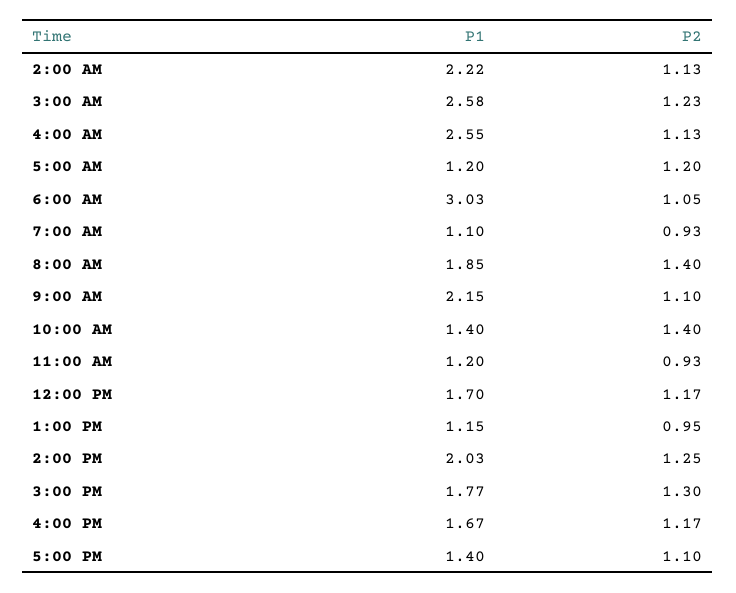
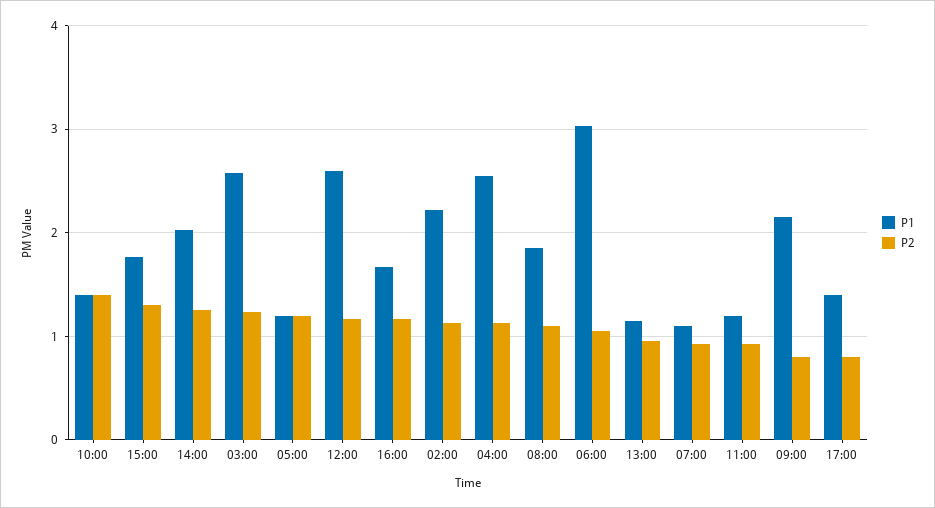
  {
    "P1": {
      "2:00 AM": 2.22,
      "3:00 AM": 2.58,
      "4:00 AM": 2.55,
      "5:00 AM": 1.2,
      "6:00 AM": 3.03,
      "7:00 AM": 1.1,
      "8:00 AM": 1.85,
      "9:00 AM": 2.15,
      "10:00 AM": 1.4,
      "11:00 AM": 1.2,
-     "12:00 PM": 1.7,
+     "12:00 PM": 2.6,
      "1:00 PM": 1.15,
      "2:00 PM": 2.03,
      "3:00 PM": 1.77,
      "4:00 PM": 1.67,
      "5:00 PM": 1.4
    },
    "P2": {
      "2:00 AM": 1.13,
      "3:00 AM": 1.23,
      "4:00 AM": 1.13,
      "5:00 AM": 1.2,
      "6:00 AM": 1.05,
      "7:00 AM": 0.93,
-     "8:00 AM": 1.4,
+     "8:00 AM": 1.1,
-     "9:00 AM": 1.1,
+     "9:00 AM": 0.8,
      "10:00 AM": 1.4,
      "11:00 AM": 0.93,
      "12:00 PM": 1.17,
      "1:00 PM": 0.95,
      "2:00 PM": 1.25,
      "3:00 PM": 1.3,
      "4:00 PM": 1.17,
-     "5:00 PM": 1.1
+     "5:00 PM": 0.8
    }
  }

